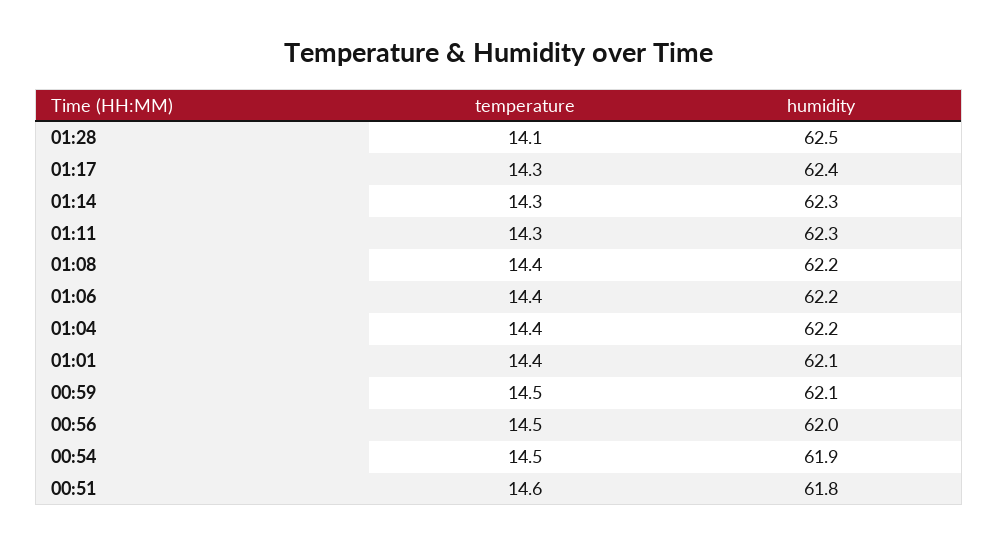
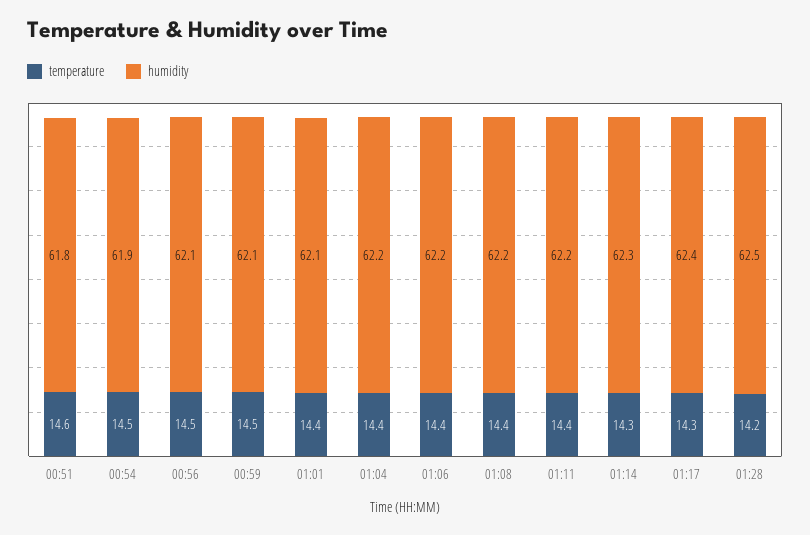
  {
    "temperature": {
-     "01:28": 14.1,
+     "01:28": 14.2,
      "01:17": 14.3,
      "01:14": 14.3,
-     "01:11": 14.3,
+     "01:11": 14.4,
      "01:08": 14.4,
      "01:06": 14.4,
      "01:04": 14.4,
      "01:01": 14.4,
      "00:59": 14.5,
      "00:56": 14.5,
      "00:54": 14.5,
      "00:51": 14.6
    },
    "humidity": {
      "01:28": 62.5,
      "01:17": 62.4,
      "01:14": 62.3,
-     "01:11": 62.3,
+     "01:11": 62.2,
      "01:08": 62.2,
      "01:06": 62.2,
      "01:04": 62.2,
      "01:01": 62.1,
      "00:59": 62.1,
-     "00:56": 62,
+     "00:56": 62.1,
      "00:54": 61.9,
      "00:51": 61.8
    }
  }

